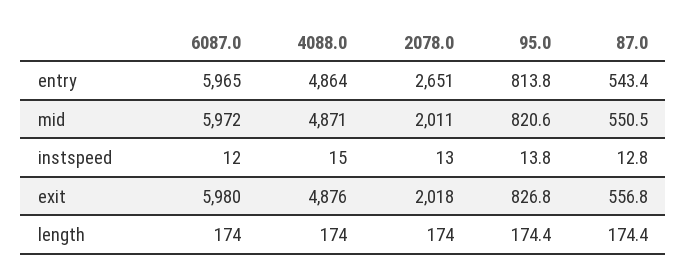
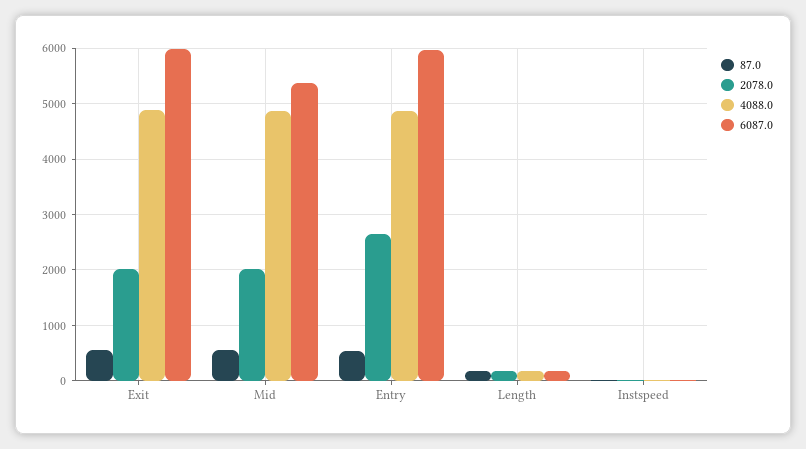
  {
    "6087.0": {
      "entry": 5965,
-     "mid": 5972,
+     "mid": 5400,
      "instspeed": 12,
      "exit": 5980,
      "length": 174
    },
    "4088.0": {
      "entry": 4864,
      "mid": 4871,
      "instspeed": 15,
      "exit": 4876,
      "length": 174
    },
    "2078.0": {
      "entry": 2651,
      "mid": 2011,
      "instspeed": 13,
      "exit": 2018,
      "length": 174
    },
-   "95.0": {
-     "entry": 813.8,
-     "mid": 820.6,
-     "instspeed": 13.8,
-     "exit": 826.8,
-     "length": 174.4
-   },
    "87.0": {
      "entry": 543.4,
      "mid": 550.5,
      "instspeed": 12.8,
      "exit": 556.8,
      "length": 174.4
    }
  }

